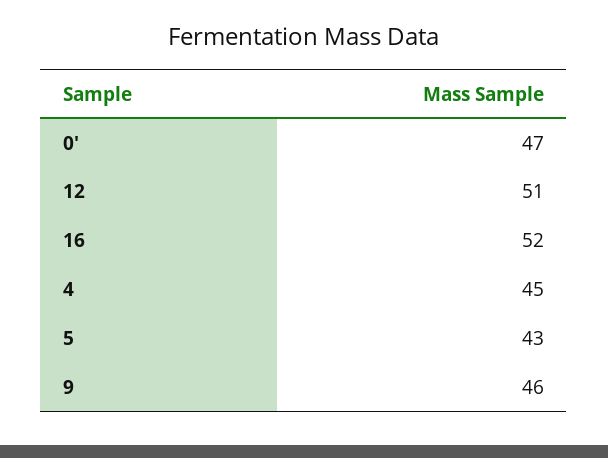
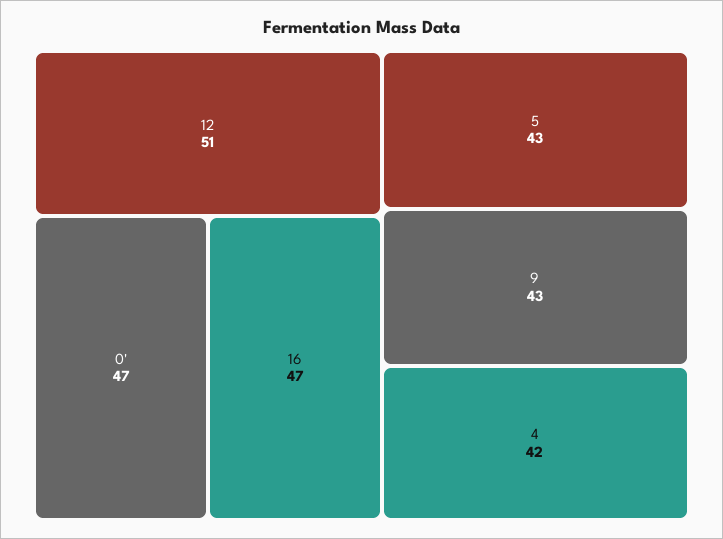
  {
    "0'": 47,
    "12": 51,
-   "16": 52,
+   "16": 47,
-   "4": 45,
+   "4": 42,
    "5": 43,
-   "9": 46
+   "9": 43
  }

